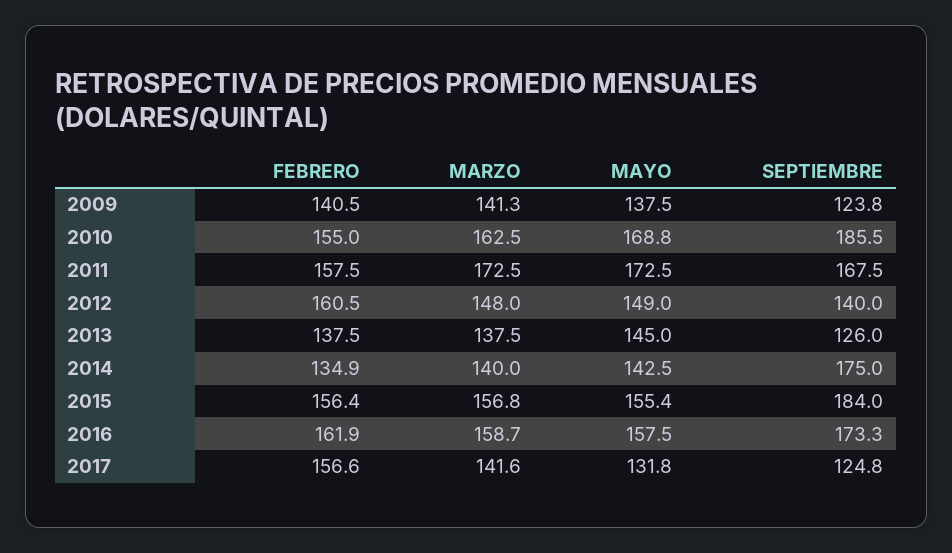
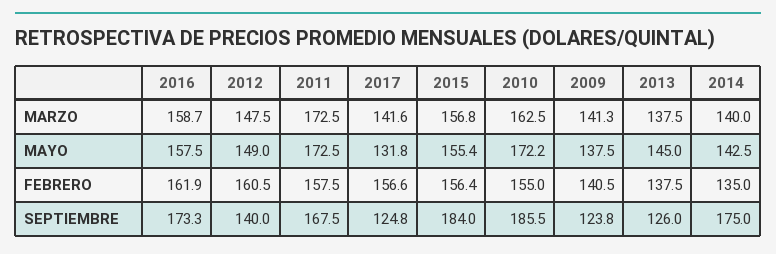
  {
    "FEBRERO": {
      "2009": 140.5,
      "2010": 155,
      "2011": 157.5,
      "2012": 160.5,
      "2013": 137.5,
-     "2014": 134.9,
+     "2014": 135,
      "2015": 156.4,
      "2016": 161.9,
      "2017": 156.6
    },
    "MARZO": {
      "2009": 141.3,
      "2010": 162.5,
      "2011": 172.5,
-     "2012": 148,
+     "2012": 147.5,
      "2013": 137.5,
      "2014": 140,
      "2015": 156.8,
      "2016": 158.7,
      "2017": 141.6
    },
    "MAYO": {
      "2009": 137.5,
-     "2010": 168.8,
+     "2010": 172.2,
      "2011": 172.5,
      "2012": 149,
      "2013": 145,
      "2014": 142.5,
      "2015": 155.4,
      "2016": 157.5,
      "2017": 131.8
    },
    "SEPTIEMBRE": {
      "2009": 123.8,
      "2010": 185.5,
      "2011": 167.5,
      "2012": 140,
      "2013": 126,
      "2014": 175,
      "2015": 184,
      "2016": 173.3,
      "2017": 124.8
    }
  }

